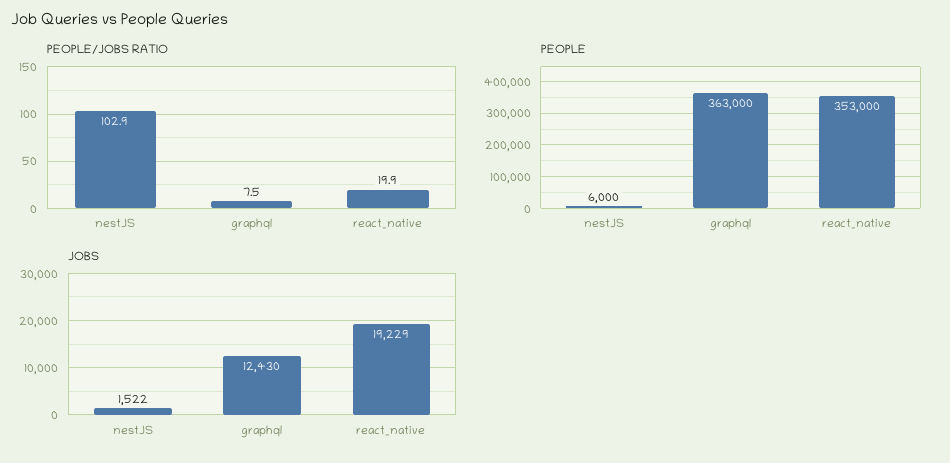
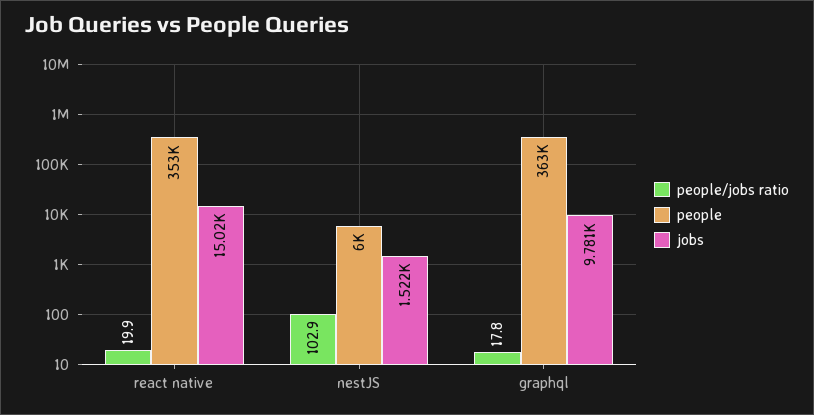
  {
    "PEOPLE/JOBS RATIO": {
      "nestJS": 102.9,
-     "graphql": 7.5,
+     "graphql": 17.8,
      "react_native": 19.9
    },
    "PEOPLE": {
      "nestJS": 6000,
      "graphql": 363000,
      "react_native": 353000
    },
    "JOBS": {
      "nestJS": 1522,
-     "graphql": 12430,
+     "graphql": 9781,
-     "react_native": 19229
+     "react_native": 15020
    }
  }

